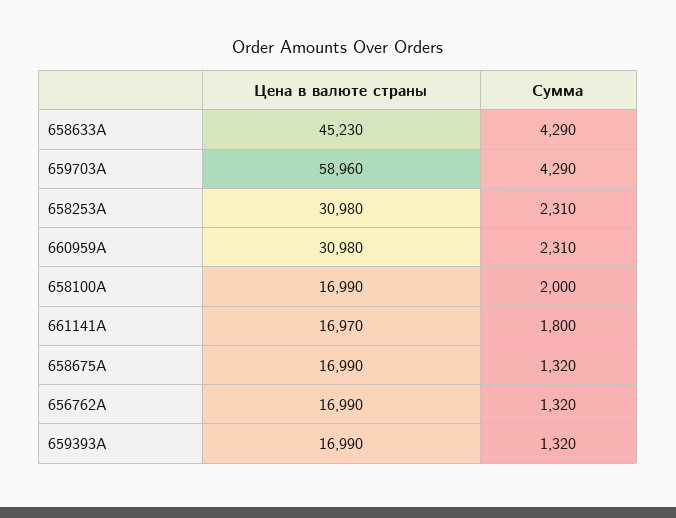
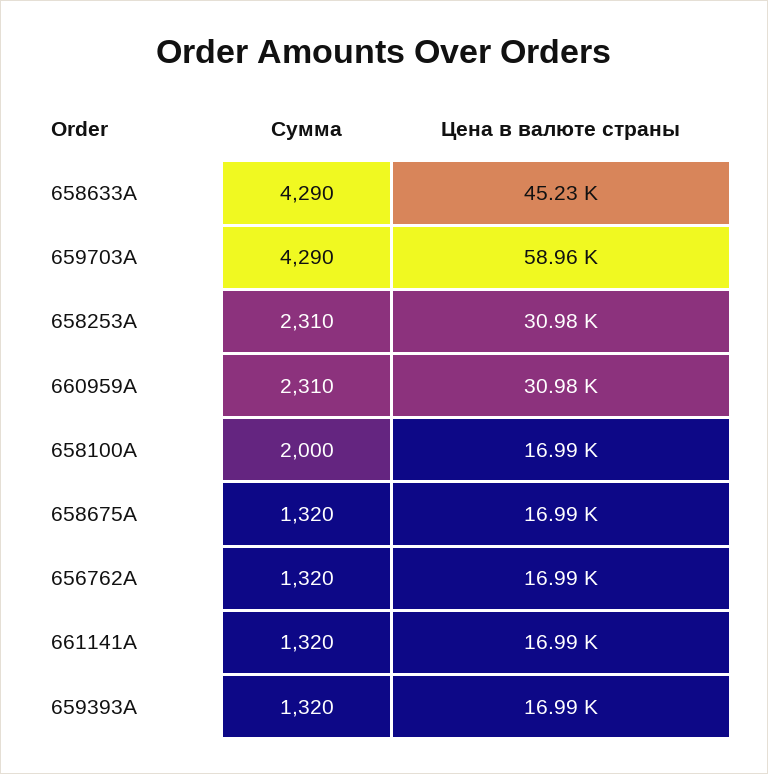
  {
    "Цена в валюте страны": {
      "658633A": 45230,
      "659703A": 58960,
      "658253A": 30980,
      "660959A": 30980,
      "658100A": 16990,
-     "661141A": 16970,
+     "661141A": 16990,
      "658675A": 16990,
      "656762A": 16990,
      "659393A": 16990
    },
    "Сумма": {
      "658633A": 4290,
      "659703A": 4290,
      "658253A": 2310,
      "660959A": 2310,
      "658100A": 2000,
-     "661141A": 1800,
+     "661141A": 1320,
      "658675A": 1320,
      "656762A": 1320,
      "659393A": 1320
    }
  }

